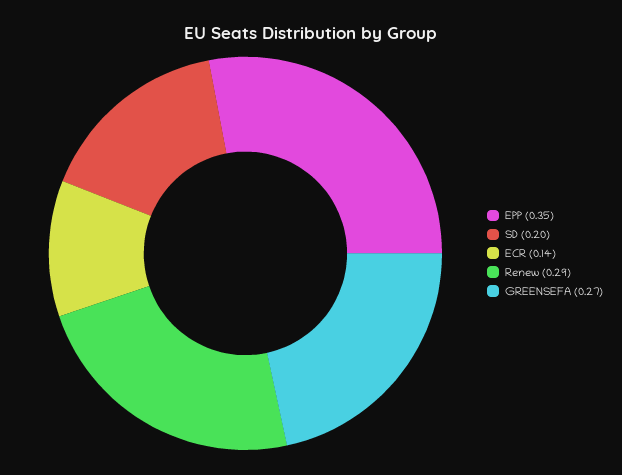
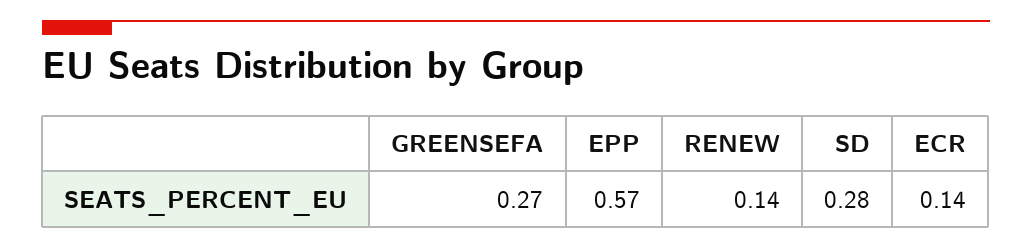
  {
-   "EPP": 0.35,
+   "EPP": 0.57,
-   "SD": 0.2,
+   "SD": 0.28,
    "ECR": 0.14,
-   "Renew": 0.29,
+   "Renew": 0.14,
    "GREENSEFA": 0.27
  }

